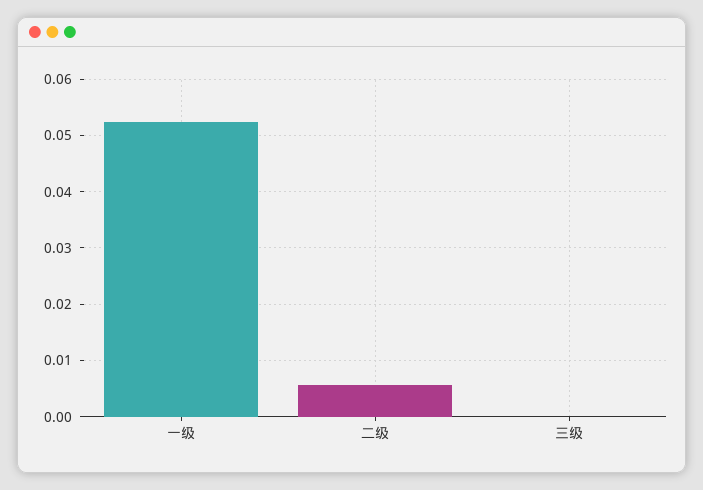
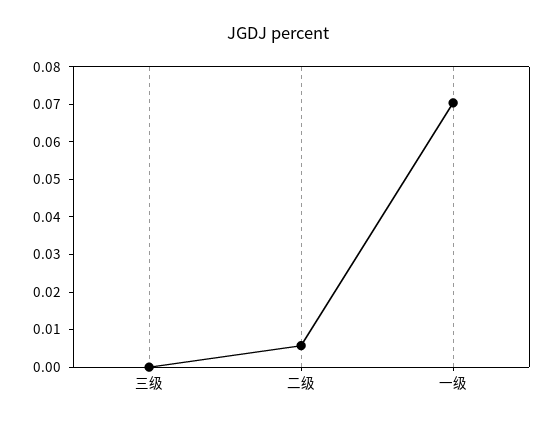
  {
-   "一级": 0.052,
+   "一级": 0.07,
    "二级": 0.006,
    "三级": 0
  }

